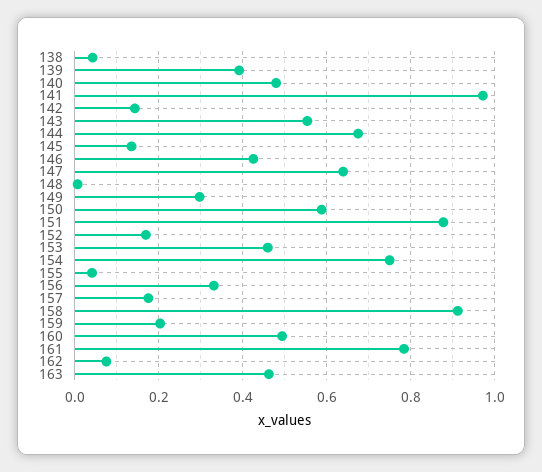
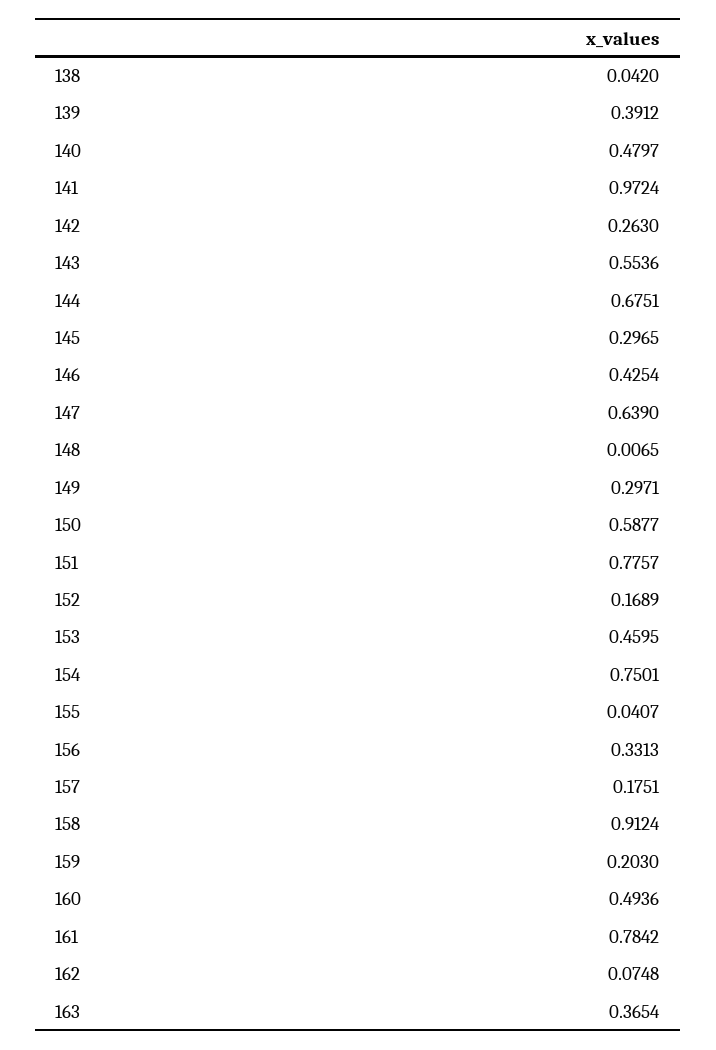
  {
    "138": 0.042,
    "139": 0.3912,
    "140": 0.4797,
    "141": 0.9724,
-   "142": 0.14,
+   "142": 0.263,
    "143": 0.5536,
    "144": 0.6751,
-   "145": 0.14,
+   "145": 0.2965,
    "146": 0.4254,
    "147": 0.639,
    "148": 0.0065,
    "149": 0.2971,
    "150": 0.5877,
-   "151": 0.88,
+   "151": 0.7757,
    "152": 0.1689,
    "153": 0.4595,
    "154": 0.7501,
    "155": 0.0407,
    "156": 0.3313,
    "157": 0.1751,
    "158": 0.9124,
    "159": 0.203,
    "160": 0.4936,
    "161": 0.7842,
    "162": 0.0748,
-   "163": 0.46
+   "163": 0.3654
  }

